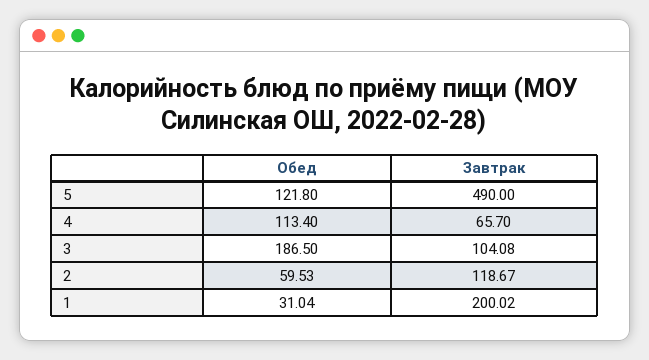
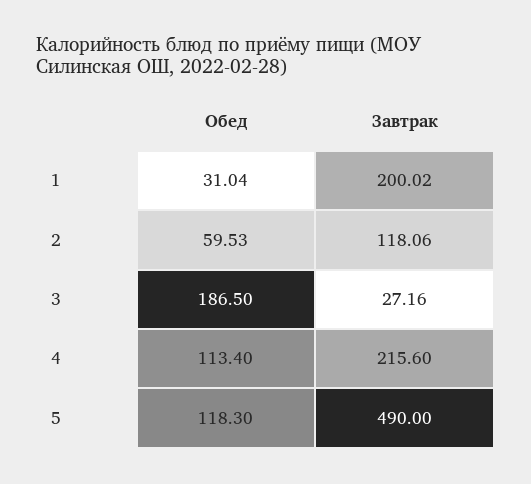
  {
    "Обед": {
-     "5": 121.8,
+     "5": 118.3,
      "4": 113.4,
      "3": 186.5,
      "2": 59.53,
      "1": 31.04
    },
    "Завтрак": {
      "5": 490,
-     "4": 65.7,
+     "4": 215.6,
-     "3": 104.08,
+     "3": 27.16,
-     "2": 118.67,
+     "2": 118.06,
      "1": 200.02
    }
  }

